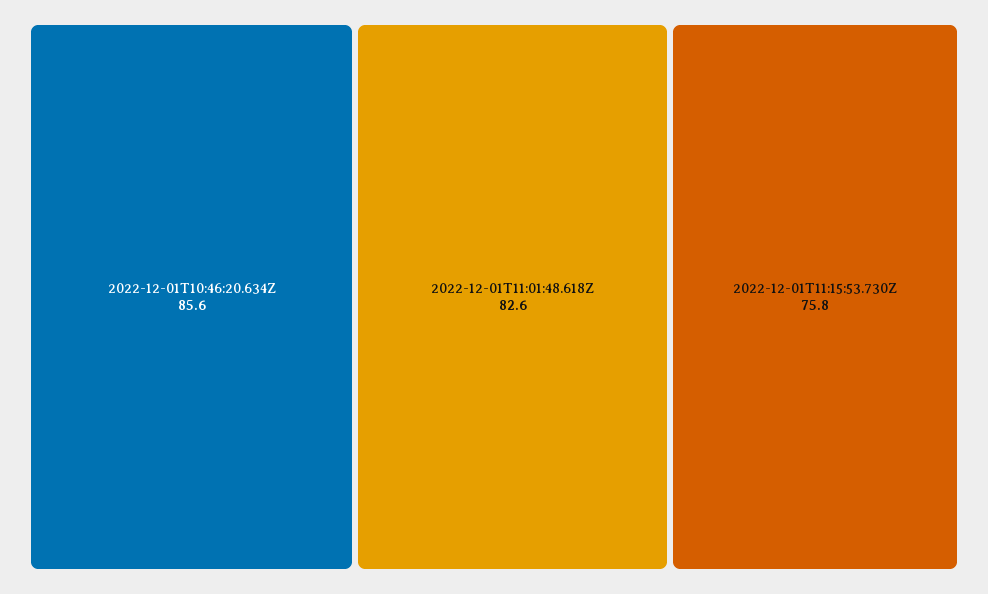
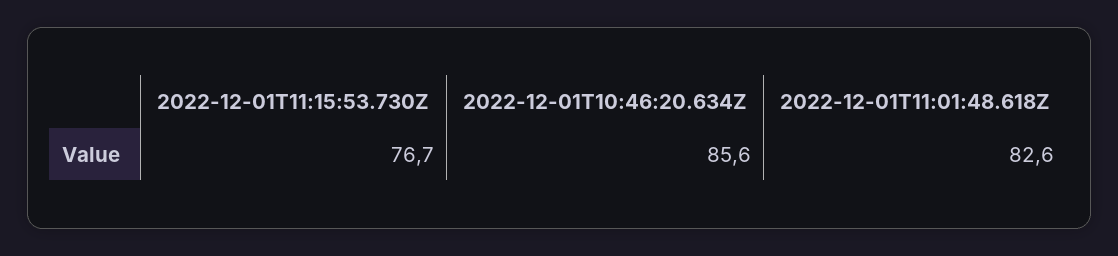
  {
    "2022-12-01T10:46:20.634Z": 85.6,
    "2022-12-01T11:01:48.618Z": 82.6,
-   "2022-12-01T11:15:53.730Z": 75.8
+   "2022-12-01T11:15:53.730Z": 76.7
  }

